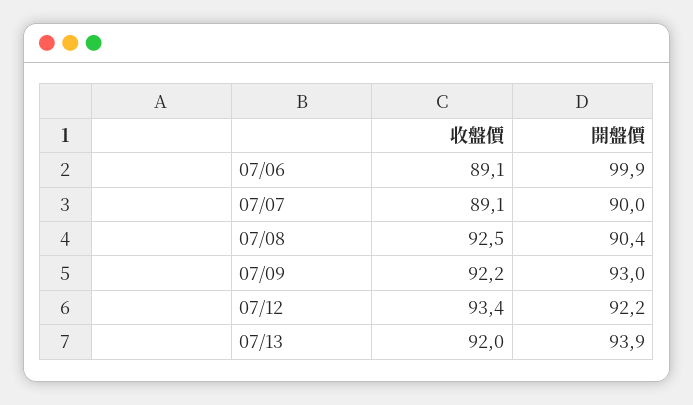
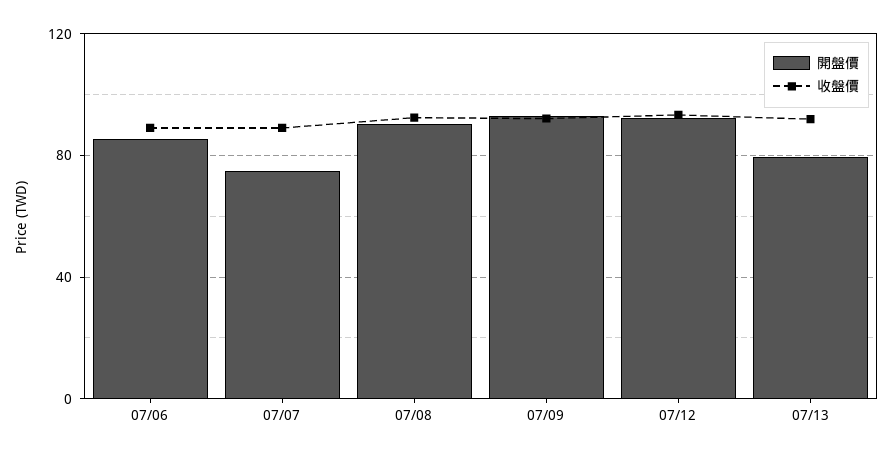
  {
    "收盤價": {
      "07/06": 89.1,
      "07/07": 89.1,
      "07/08": 92.5,
      "07/09": 92.2,
      "07/12": 93.4,
      "07/13": 92
    },
    "開盤價": {
-     "07/06": 99.9,
+     "07/06": 85,
-     "07/07": 90,
+     "07/07": 75,
      "07/08": 90.4,
      "07/09": 93,
      "07/12": 92.2,
-     "07/13": 93.9
+     "07/13": 80
    }
  }

